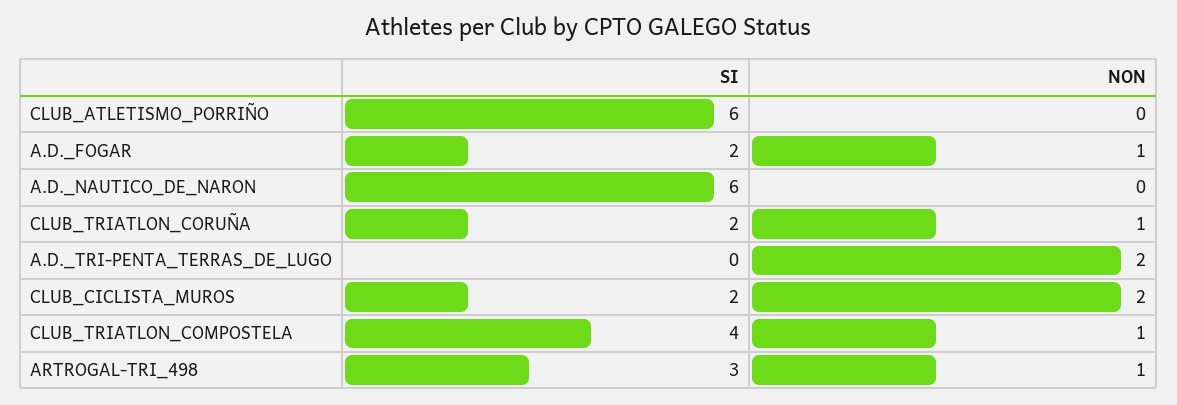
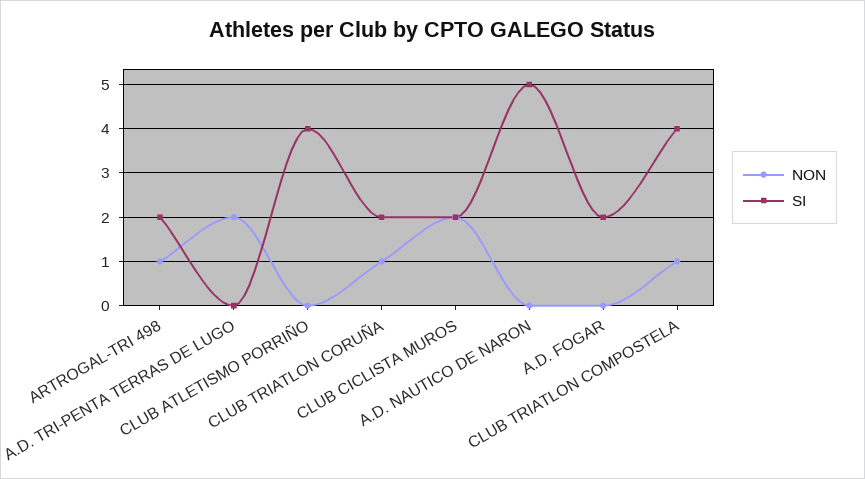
  {
    "SI": {
-     "CLUB_ATLETISMO_PORRIÑO": 6,
+     "CLUB_ATLETISMO_PORRIÑO": 4,
      "A.D._FOGAR": 2,
-     "A.D._NAUTICO_DE_NARON": 6,
+     "A.D._NAUTICO_DE_NARON": 5,
      "CLUB_TRIATLON_CORUÑA": 2,
      "A.D._TRI-PENTA_TERRAS_DE_LUGO": 0,
      "CLUB_CICLISTA_MUROS": 2,
      "CLUB_TRIATLON_COMPOSTELA": 4,
-     "ARTROGAL-TRI_498": 3
+     "ARTROGAL-TRI_498": 2
    },
    "NON": {
      "CLUB_ATLETISMO_PORRIÑO": 0,
-     "A.D._FOGAR": 1,
+     "A.D._FOGAR": 0,
      "A.D._NAUTICO_DE_NARON": 0,
      "CLUB_TRIATLON_CORUÑA": 1,
      "A.D._TRI-PENTA_TERRAS_DE_LUGO": 2,
      "CLUB_CICLISTA_MUROS": 2,
      "CLUB_TRIATLON_COMPOSTELA": 1,
      "ARTROGAL-TRI_498": 1
    }
  }

